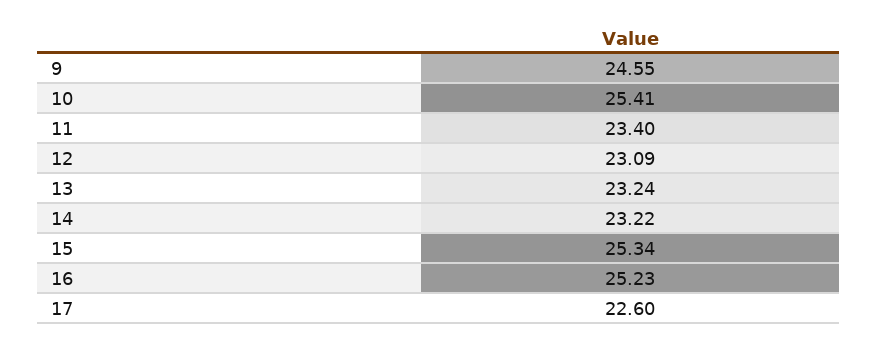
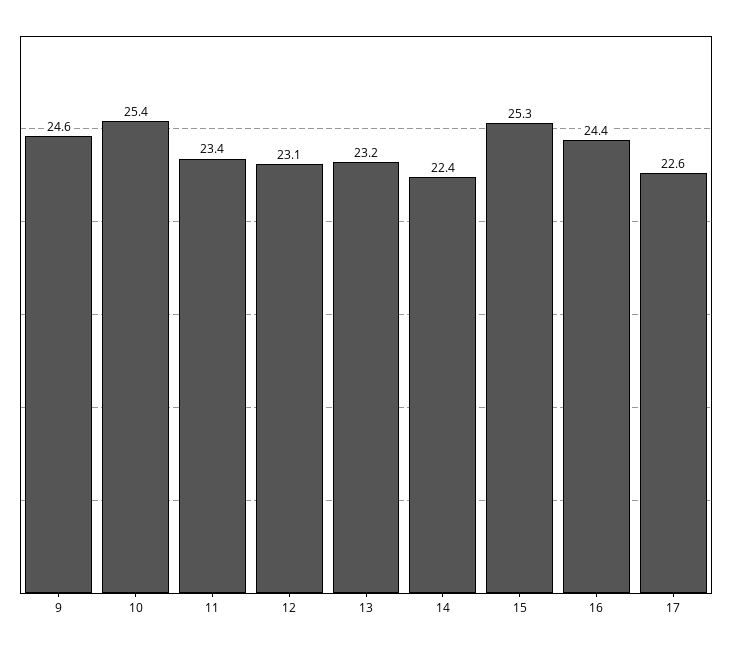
  {
    "9": 24.55,
    "10": 25.41,
    "11": 23.4,
    "12": 23.09,
    "13": 23.24,
-   "14": 23.22,
+   "14": 22.4,
    "15": 25.34,
-   "16": 25.23,
+   "16": 24.4,
    "17": 22.6
  }

